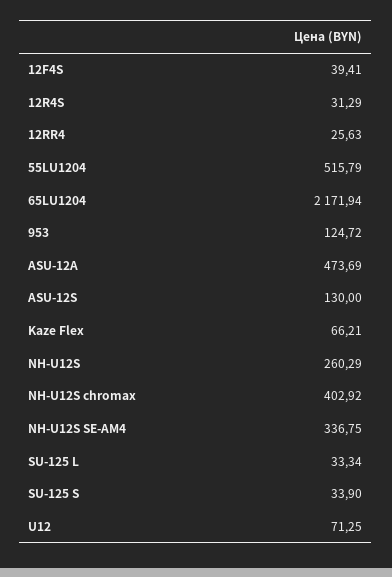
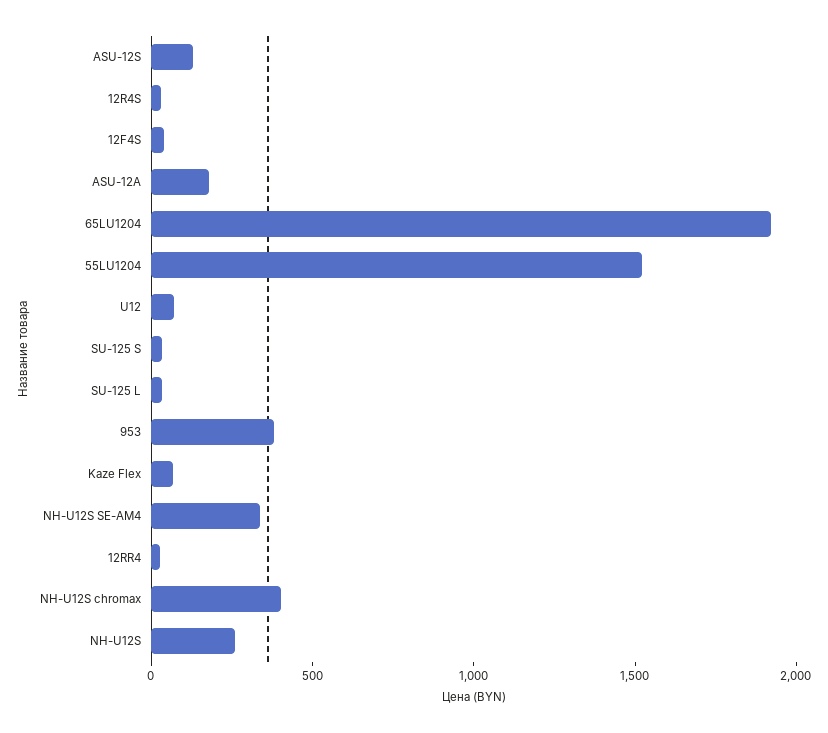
  {
    "12F4S": 39.41,
    "12R4S": 31.29,
    "12RR4": 25.63,
-   "55LU1204": 515.79,
+   "55LU1204": 1500,
-   "65LU1204": 2171.94,
+   "65LU1204": 1900,
-   "953": 124.72,
+   "953": 400,
-   "ASU-12A": 473.69,
+   "ASU-12A": 200,
    "ASU-12S": 130,
    "Kaze Flex": 66.21,
    "NH-U12S": 260.29,
    "NH-U12S chromax": 402.92,
    "NH-U12S SE-AM4": 336.75,
    "SU-125 L": 33.34,
    "SU-125 S": 33.9,
    "U12": 71.25
  }

